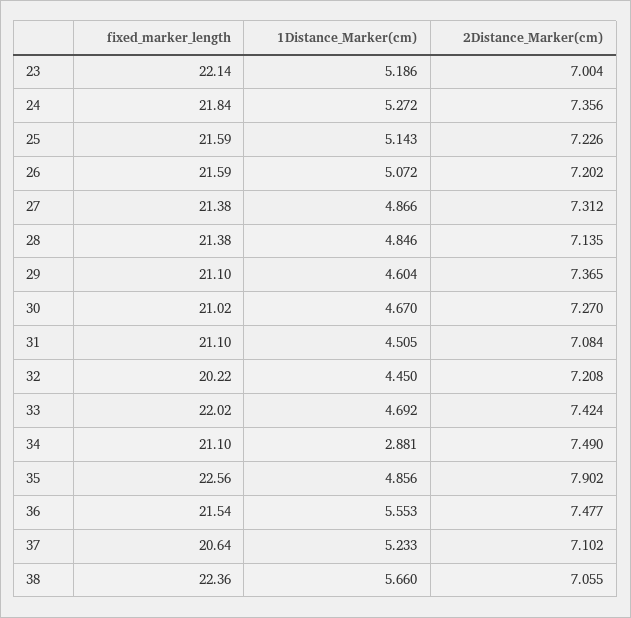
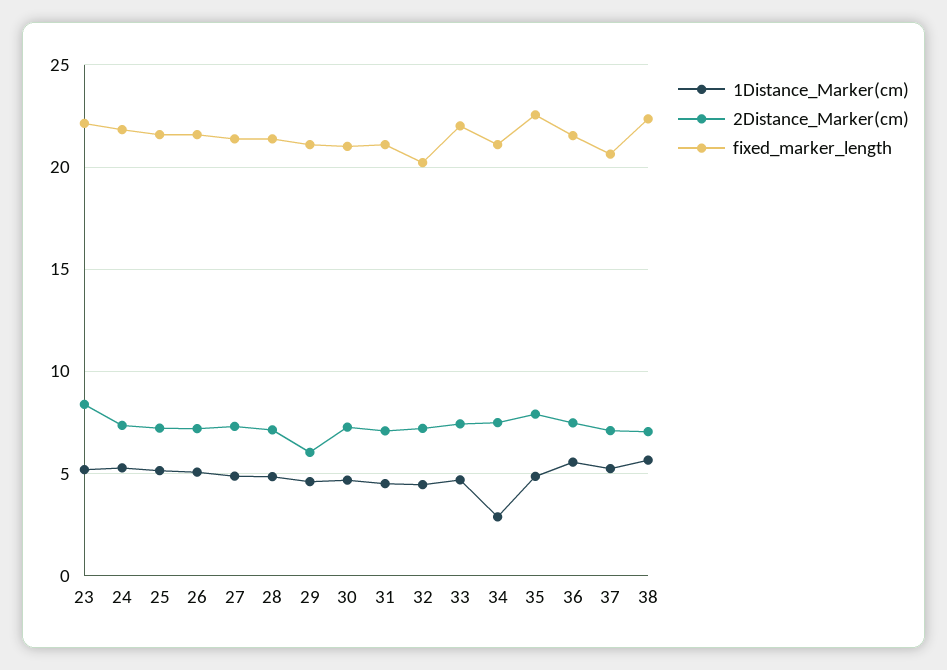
  {
    "fixed_marker_length": {
      "23": 22.14,
      "24": 21.84,
      "25": 21.59,
      "26": 21.59,
      "27": 21.38,
      "28": 21.38,
      "29": 21.1,
      "30": 21.02,
      "31": 21.1,
      "32": 20.22,
      "33": 22.02,
      "34": 21.1,
      "35": 22.56,
      "36": 21.54,
      "37": 20.64,
      "38": 22.36
    },
    "1Distance_Marker(cm)": {
      "23": 5.186,
      "24": 5.272,
      "25": 5.143,
      "26": 5.072,
      "27": 4.866,
      "28": 4.846,
      "29": 4.604,
      "30": 4.67,
      "31": 4.505,
      "32": 4.45,
      "33": 4.692,
      "34": 2.881,
      "35": 4.856,
      "36": 5.553,
      "37": 5.233,
      "38": 5.66
    },
    "2Distance_Marker(cm)": {
-     "23": 7.004,
+     "23": 8.5,
      "24": 7.356,
      "25": 7.226,
      "26": 7.202,
      "27": 7.312,
      "28": 7.135,
-     "29": 7.365,
+     "29": 6,
      "30": 7.27,
      "31": 7.084,
      "32": 7.208,
      "33": 7.424,
      "34": 7.49,
      "35": 7.902,
      "36": 7.477,
      "37": 7.102,
      "38": 7.055
    }
  }

